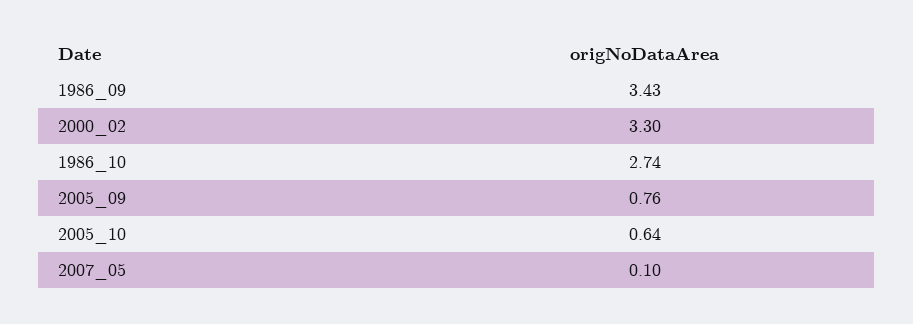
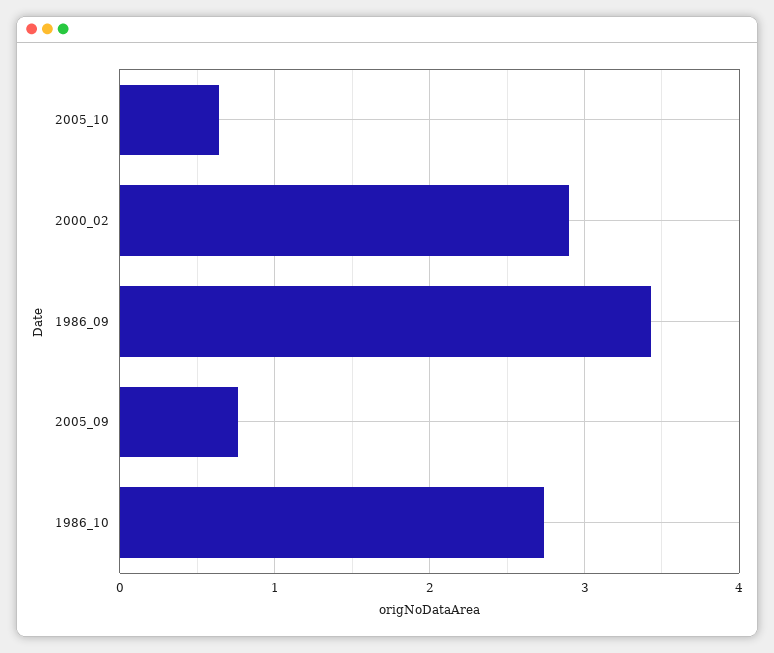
  {
    "1986_09": 3.43,
-   "2000_02": 3.3,
+   "2000_02": 2.9,
    "1986_10": 2.74,
    "2005_09": 0.76,
-   "2005_10": 0.64,
+   "2005_10": 0.64
-   "2007_05": 0.1
  }

